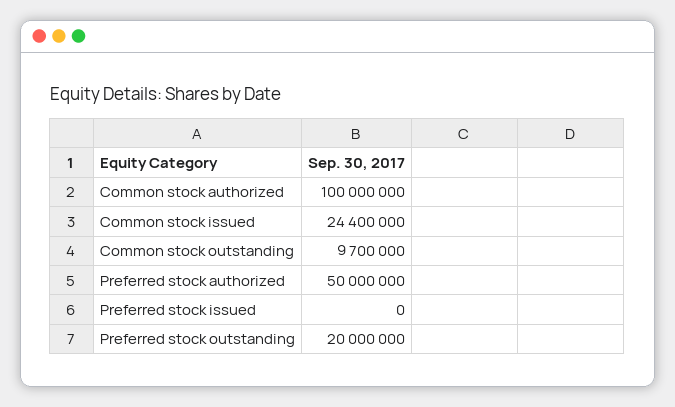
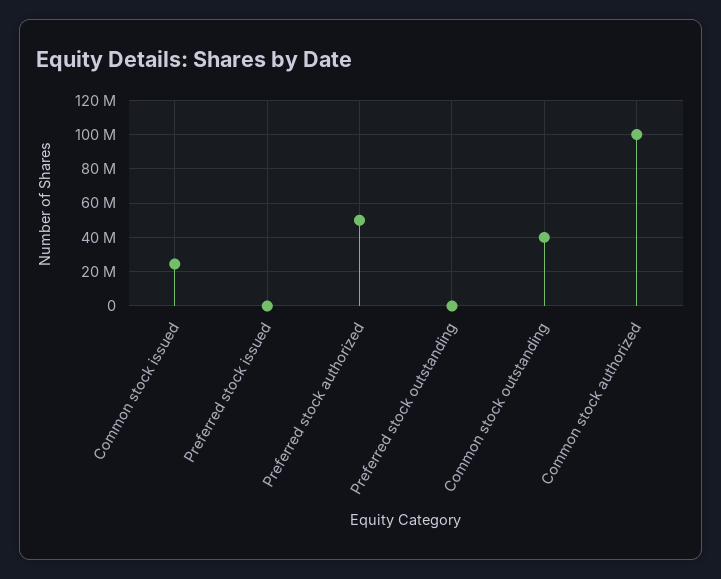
  {
    "Common stock authorized": 100000000,
    "Common stock issued": 24400000,
-   "Common stock outstanding": 9700000,
+   "Common stock outstanding": 40000000,
    "Preferred stock authorized": 50000000,
    "Preferred stock issued": 0,
-   "Preferred stock outstanding": 20000000
+   "Preferred stock outstanding": 0
  }

